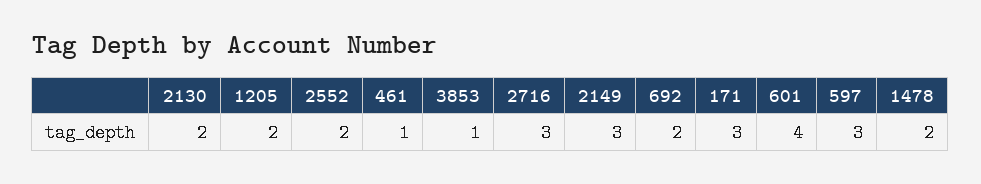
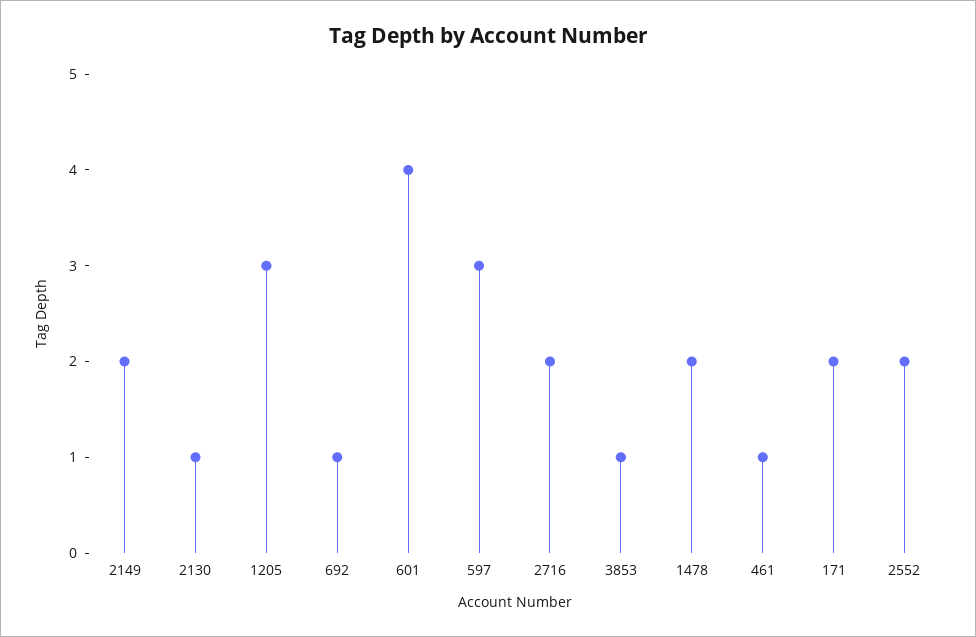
  {
-   "2130": 2,
+   "2130": 1,
-   "1205": 2,
+   "1205": 3,
    "2552": 2,
    "461": 1,
    "3853": 1,
-   "2716": 3,
+   "2716": 2,
-   "2149": 3,
+   "2149": 2,
-   "692": 2,
+   "692": 1,
-   "171": 3,
+   "171": 2,
    "601": 4,
    "597": 3,
    "1478": 2
  }

